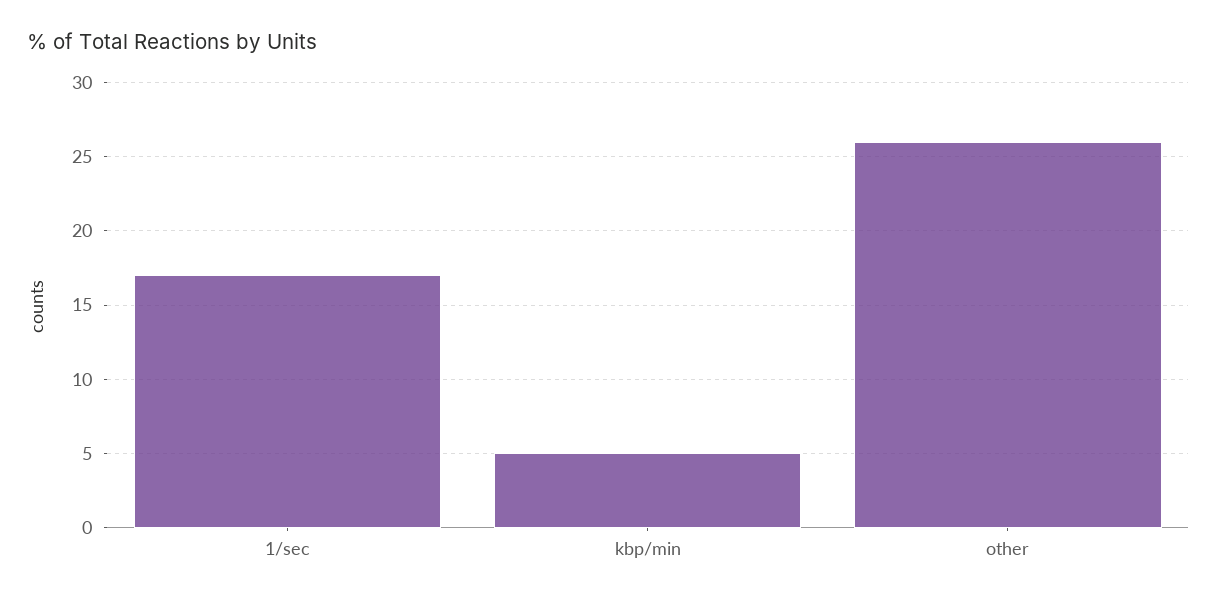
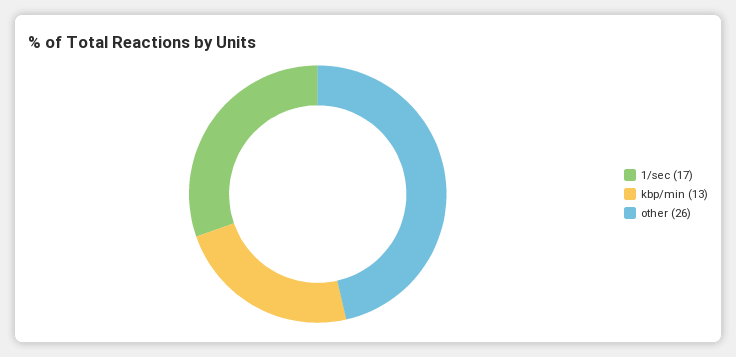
  {
    "1/sec": 17,
-   "kbp/min": 5,
+   "kbp/min": 13,
    "other": 26
  }

